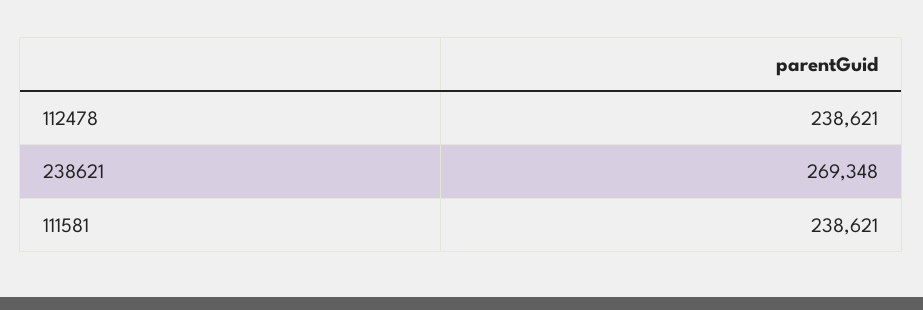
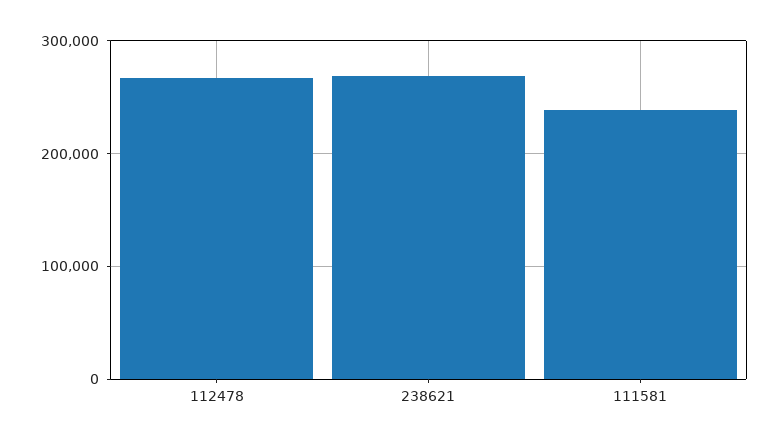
  {
-   "112478": 238621,
+   "112478": 270000,
    "238621": 269348,
    "111581": 238621
  }

